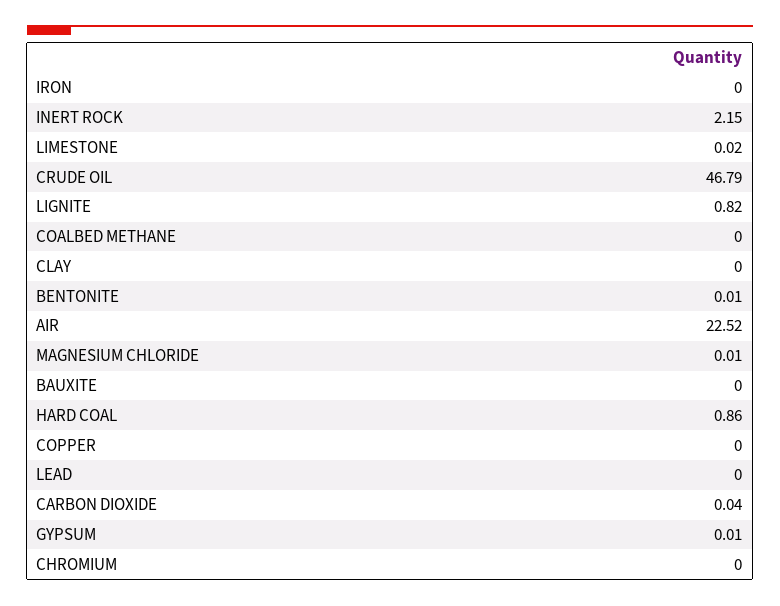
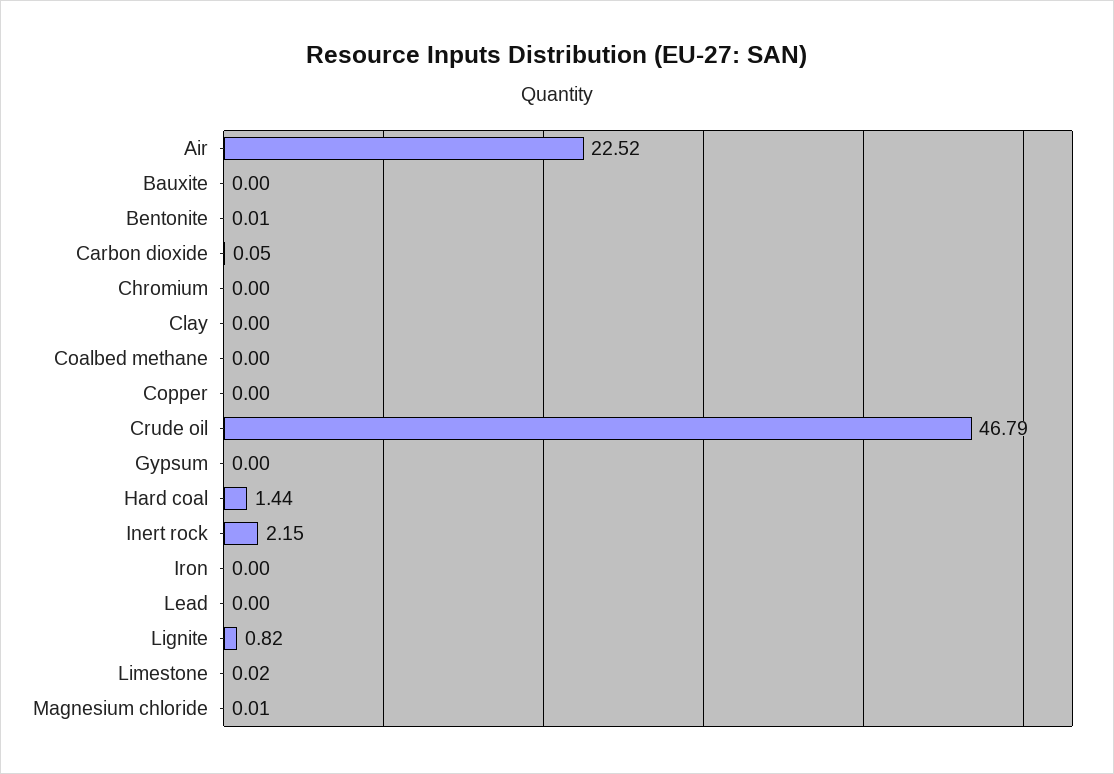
  {
    "IRON": 0,
    "INERT ROCK": 2.15,
    "LIMESTONE": 0.02,
    "CRUDE OIL": 46.79,
    "LIGNITE": 0.82,
    "COALBED METHANE": 0,
    "CLAY": 0,
    "BENTONITE": 0.01,
    "AIR": 22.52,
    "MAGNESIUM CHLORIDE": 0.01,
    "BAUXITE": 0,
-   "HARD COAL": 0.86,
+   "HARD COAL": 1.44,
    "COPPER": 0,
    "LEAD": 0,
-   "CARBON DIOXIDE": 0.04,
+   "CARBON DIOXIDE": 0.05,
-   "GYPSUM": 0.01,
+   "GYPSUM": 0,
    "CHROMIUM": 0
  }

